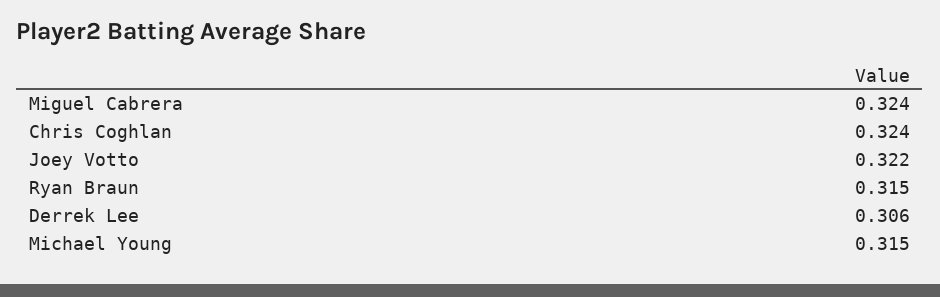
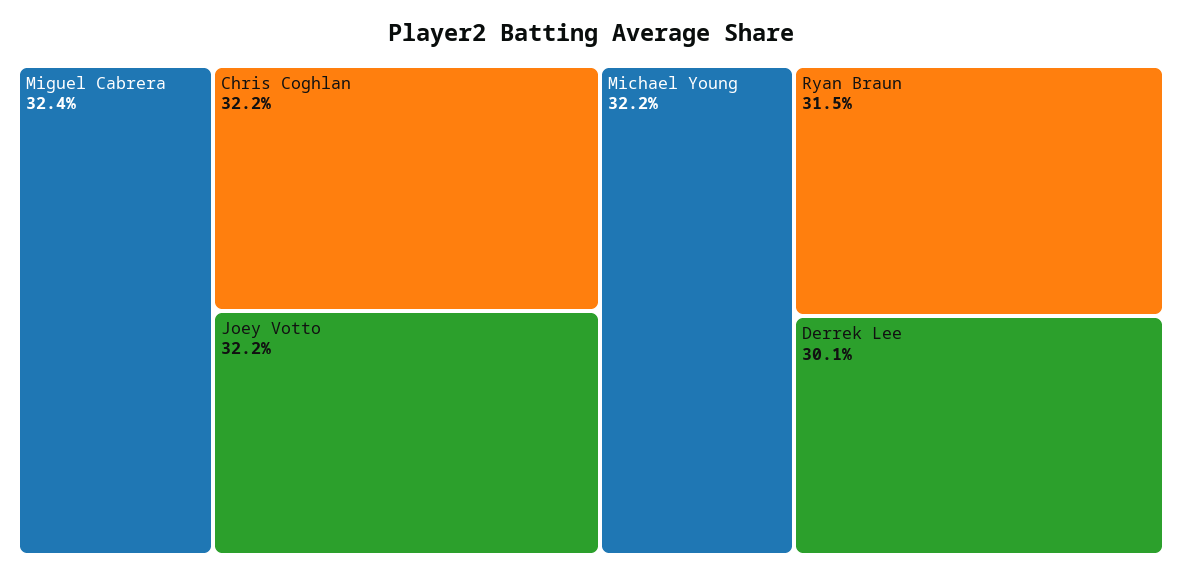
  {
    "Miguel Cabrera": 0.324,
-   "Chris Coghlan": 0.324,
+   "Chris Coghlan": 0.322,
    "Joey Votto": 0.322,
    "Ryan Braun": 0.315,
-   "Derrek Lee": 0.306,
+   "Derrek Lee": 0.301,
-   "Michael Young": 0.315
+   "Michael Young": 0.322
  }

